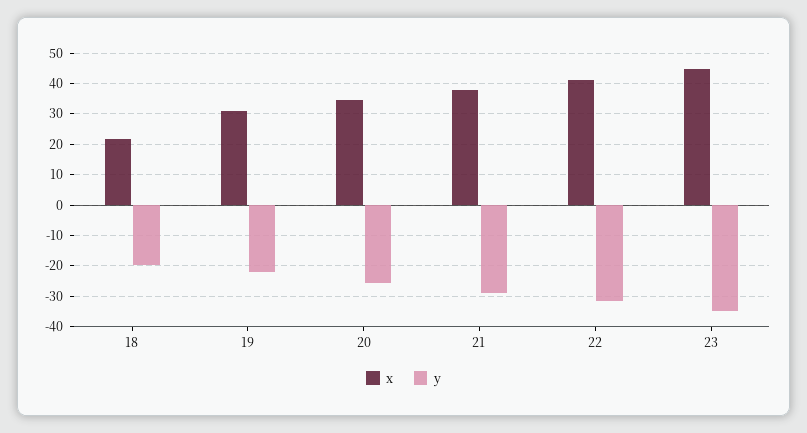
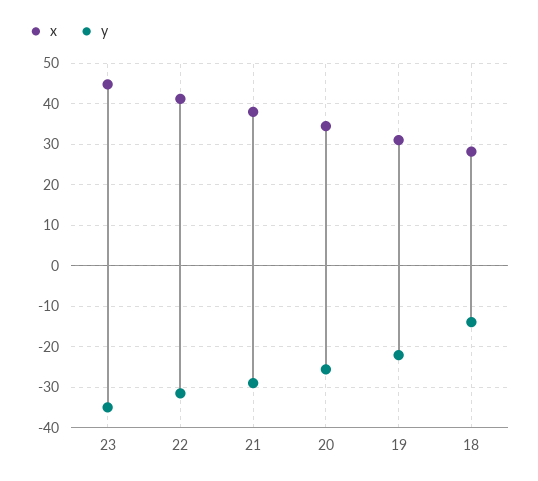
  {
    "x": {
-     "18": 22,
+     "18": 28,
      "19": 32,
      "20": 34,
      "21": 38,
      "22": 42,
      "23": 44
    },
    "y": {
-     "18": -20,
+     "18": -14,
      "19": -22,
      "20": -26,
      "21": -30,
      "22": -32,
      "23": -36
    }
  }

